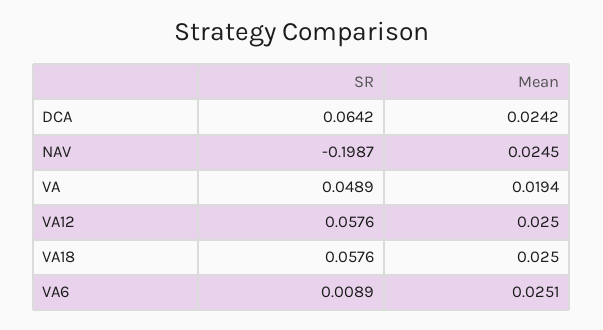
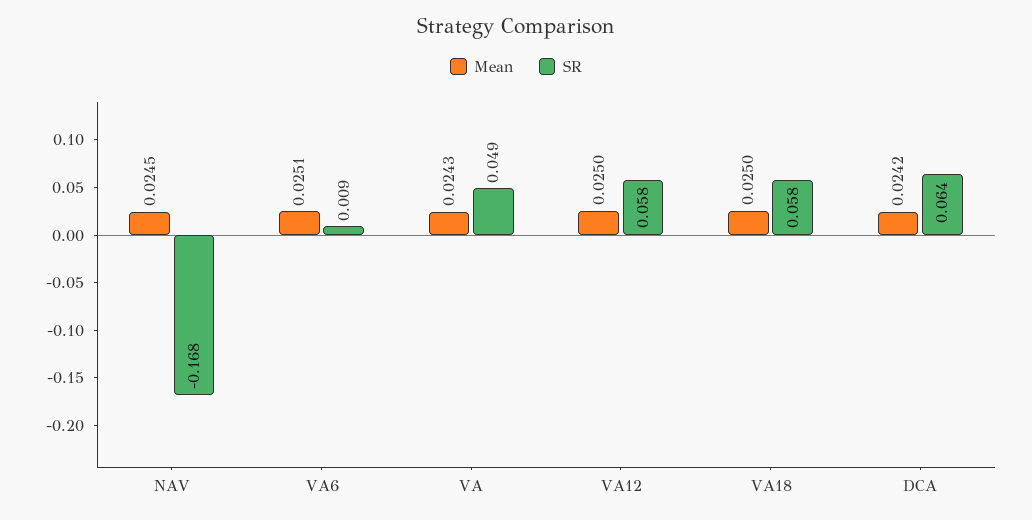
  {
    "SR": {
      "DCA": 0.0642,
-     "NAV": -0.1987,
+     "NAV": -0.168,
      "VA": 0.0489,
      "VA12": 0.0576,
      "VA18": 0.0576,
      "VA6": 0.0089
    },
    "Mean": {
      "DCA": 0.0242,
      "NAV": 0.0245,
-     "VA": 0.0194,
+     "VA": 0.0243,
      "VA12": 0.025,
      "VA18": 0.025,
      "VA6": 0.0251
    }
  }

